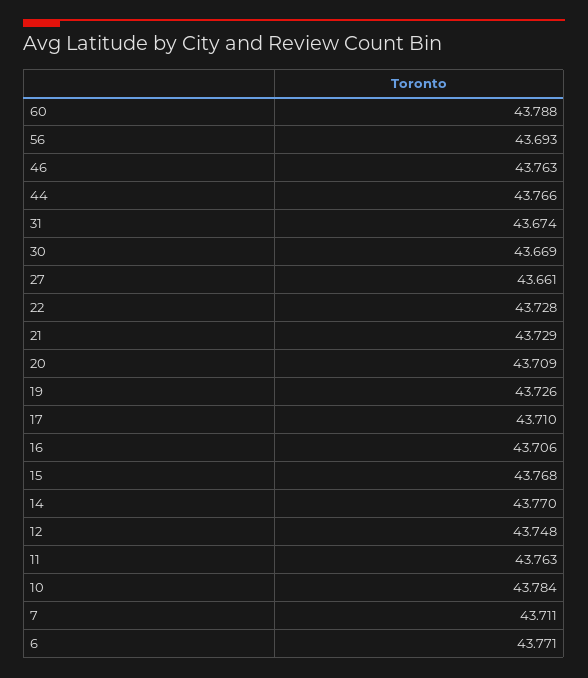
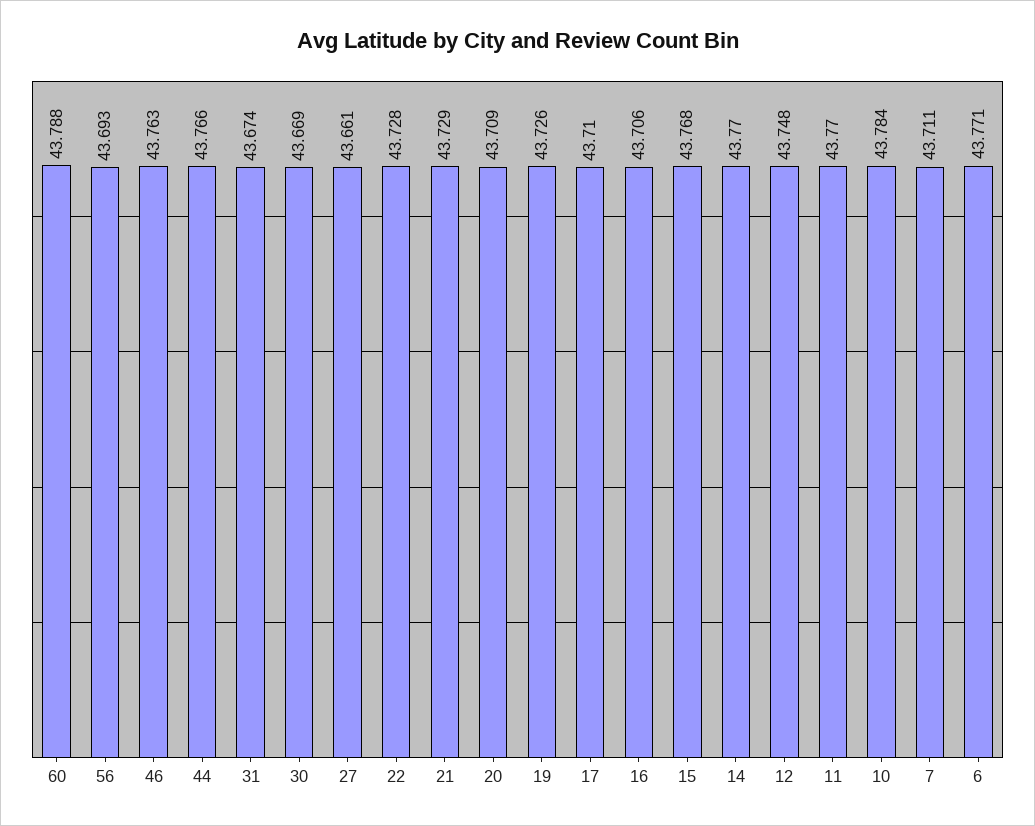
  {
    "60": 43.788,
    "56": 43.693,
    "46": 43.763,
    "44": 43.766,
    "31": 43.674,
    "30": 43.669,
    "27": 43.661,
    "22": 43.728,
    "21": 43.729,
    "20": 43.709,
    "19": 43.726,
    "17": 43.71,
    "16": 43.706,
    "15": 43.768,
    "14": 43.77,
    "12": 43.748,
-   "11": 43.763,
+   "11": 43.77,
    "10": 43.784,
    "7": 43.711,
    "6": 43.771
  }

